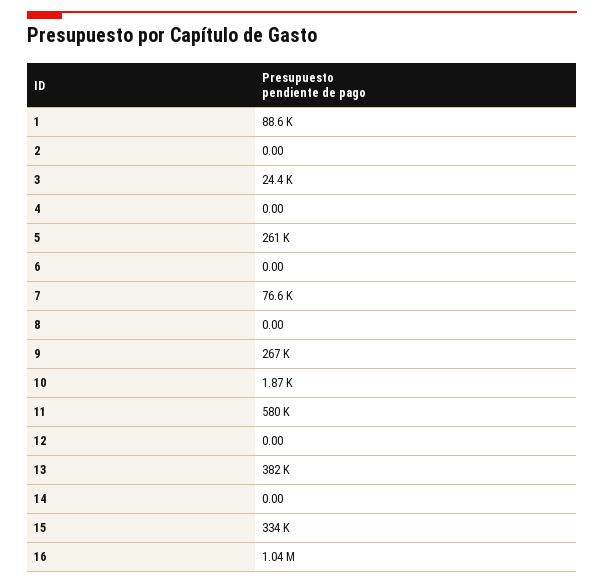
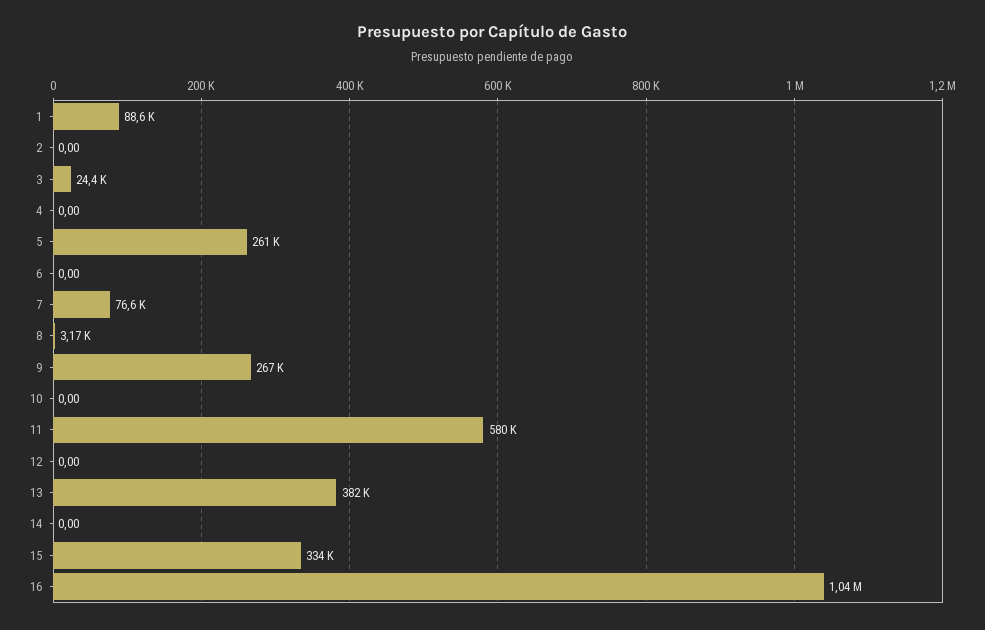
  {
    "1": 88600,
    "2": 0,
    "3": 24400,
    "4": 0,
    "5": 261000,
    "6": 0,
    "7": 76600,
-   "8": 0,
+   "8": 3170,
    "9": 267000,
-   "10": 1870,
+   "10": 0,
    "11": 580000,
    "12": 0,
    "13": 382000,
    "14": 0,
    "15": 334000,
    "16": 1040000
  }

